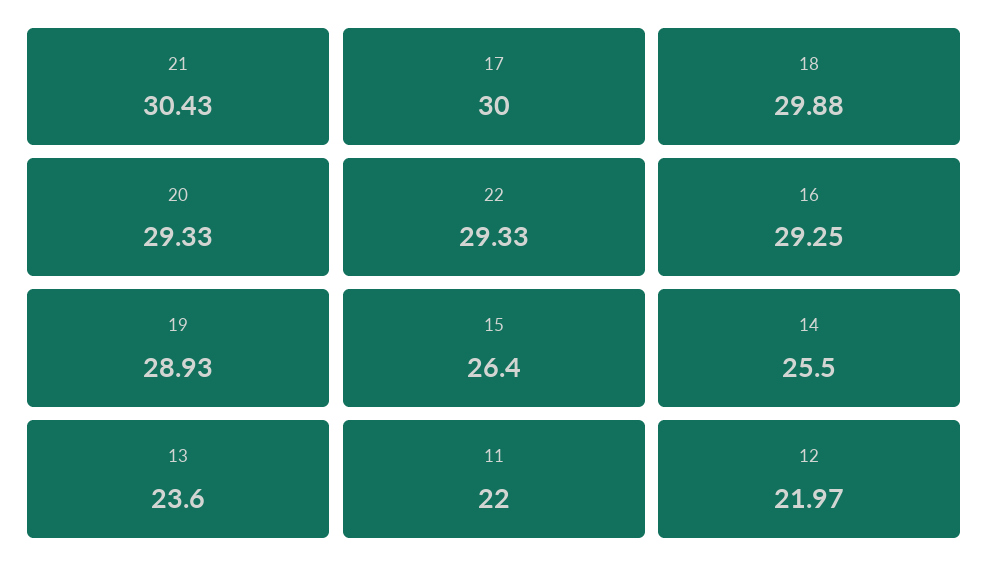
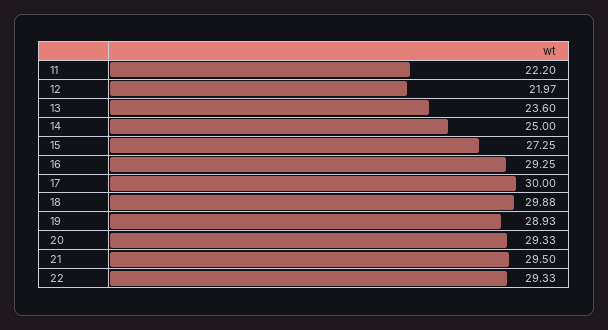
  {
-   "21": 30.43,
+   "21": 29.5,
    "17": 30,
    "18": 29.88,
    "20": 29.33,
    "22": 29.33,
    "16": 29.25,
    "19": 28.93,
-   "15": 26.4,
+   "15": 27.25,
-   "14": 25.5,
+   "14": 25,
    "13": 23.6,
-   "11": 22,
+   "11": 22.2,
    "12": 21.97
  }

